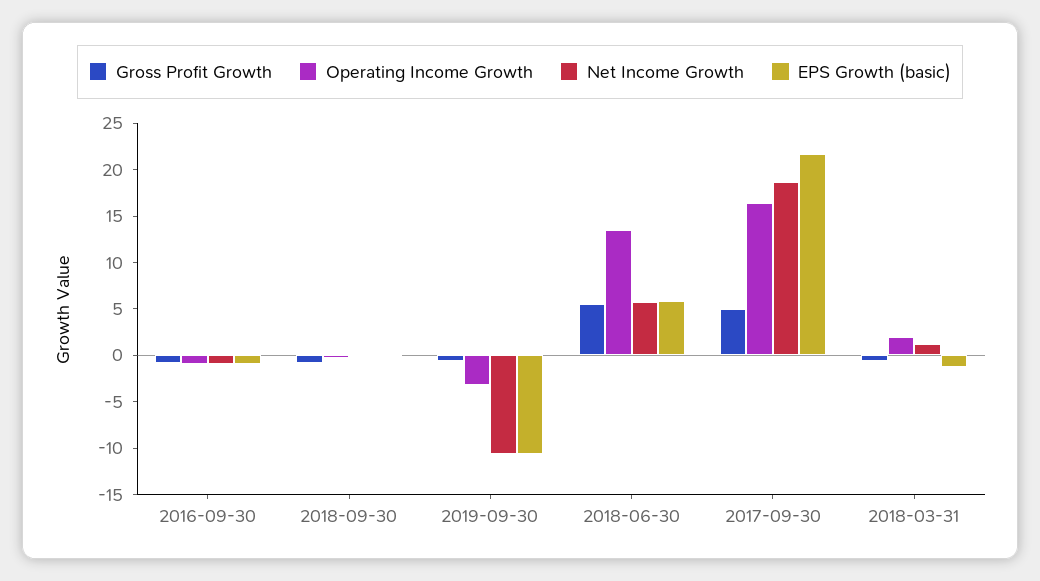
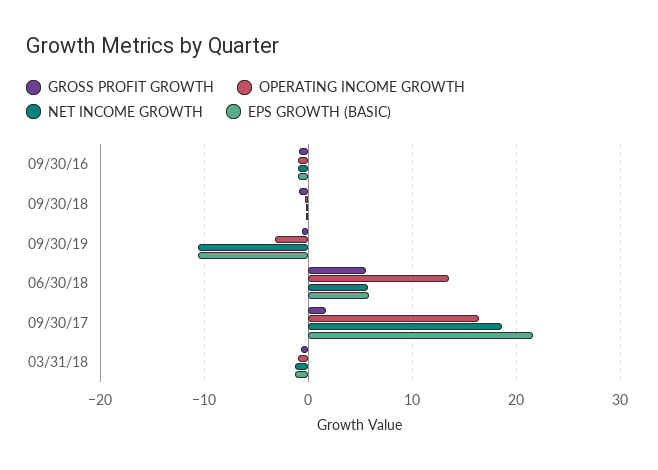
  {
    "Gross Profit Growth": {
      "2016-09-30": -1,
      "2018-09-30": -1,
      "2019-09-30": -1,
      "2018-06-30": 6,
-     "2017-09-30": 5,
+     "2017-09-30": 2,
      "2018-03-31": -1
    },
    "Operating Income Growth": {
      "2016-09-30": -1,
      "2018-09-30": 0,
      "2019-09-30": -3,
      "2018-06-30": 14,
      "2017-09-30": 16,
-     "2018-03-31": 2
+     "2018-03-31": -1
    },
    "Net Income Growth": {
      "2016-09-30": -1,
      "2018-09-30": 0,
      "2019-09-30": -11,
      "2018-06-30": 6,
      "2017-09-30": 19,
-     "2018-03-31": 1
+     "2018-03-31": -1
    },
    "EPS Growth (basic)": {
      "2016-09-30": -1,
      "2018-09-30": 0,
      "2019-09-30": -11,
      "2018-06-30": 6,
      "2017-09-30": 22,
      "2018-03-31": -1
    }
  }

